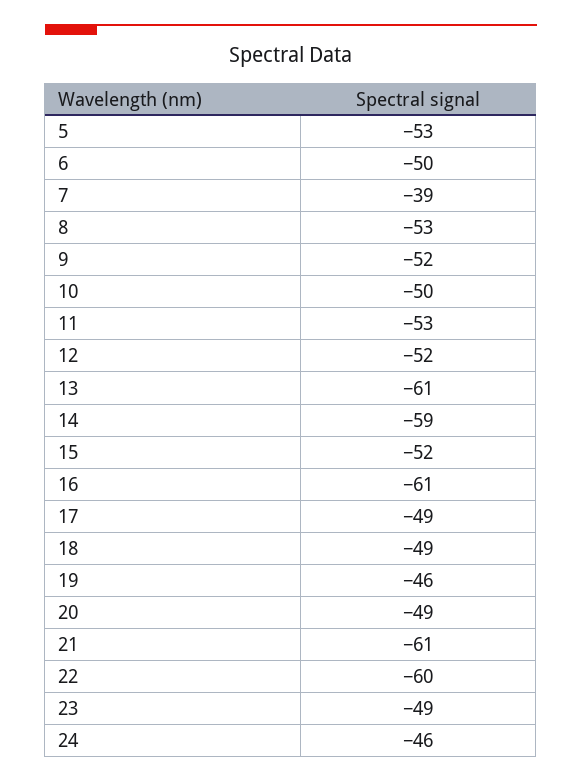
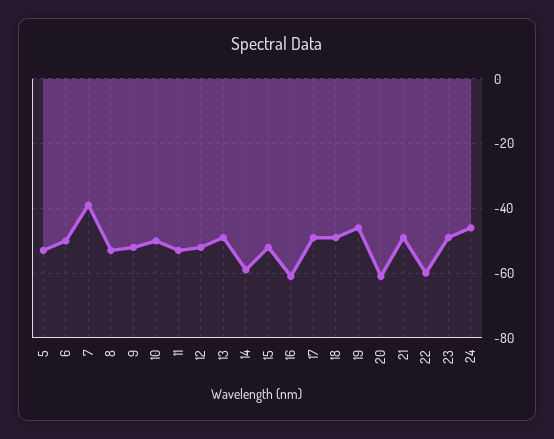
  {
    "5": -53,
    "6": -50,
    "7": -39,
    "8": -53,
    "9": -52,
    "10": -50,
    "11": -53,
    "12": -52,
-   "13": -61,
+   "13": -50,
    "14": -59,
    "15": -52,
    "16": -61,
    "17": -49,
    "18": -49,
    "19": -46,
-   "20": -49,
+   "20": -60,
-   "21": -61,
+   "21": -50,
    "22": -60,
    "23": -49,
    "24": -46
  }

